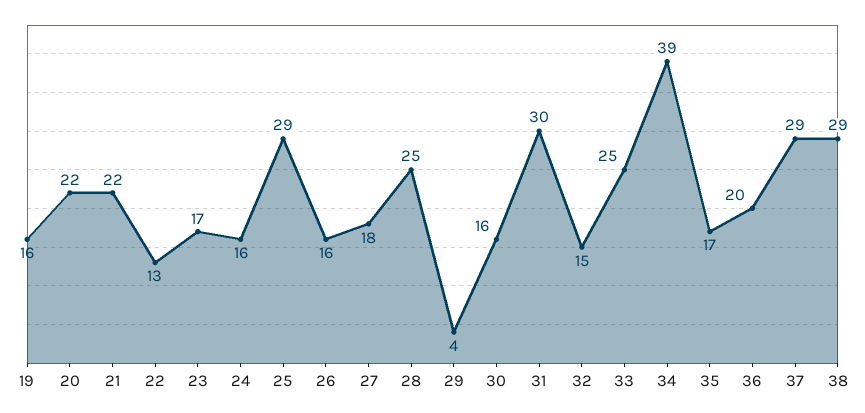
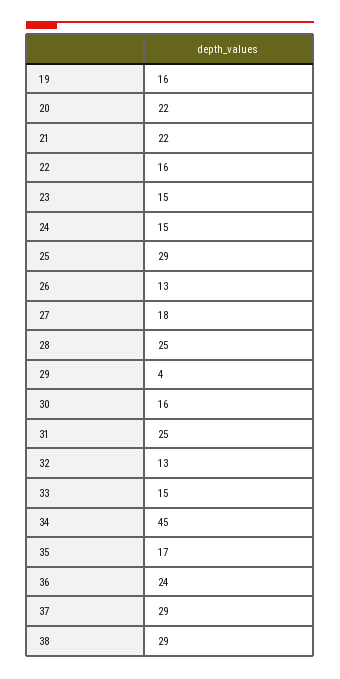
  {
    "19": 16,
    "20": 22,
    "21": 22,
-   "22": 13,
+   "22": 16,
-   "23": 17,
+   "23": 15,
-   "24": 16,
+   "24": 15,
    "25": 29,
-   "26": 16,
+   "26": 13,
    "27": 18,
    "28": 25,
    "29": 4,
    "30": 16,
-   "31": 30,
+   "31": 25,
-   "32": 15,
+   "32": 13,
-   "33": 25,
+   "33": 15,
-   "34": 39,
+   "34": 45,
    "35": 17,
-   "36": 20,
+   "36": 24,
    "37": 29,
    "38": 29
  }

